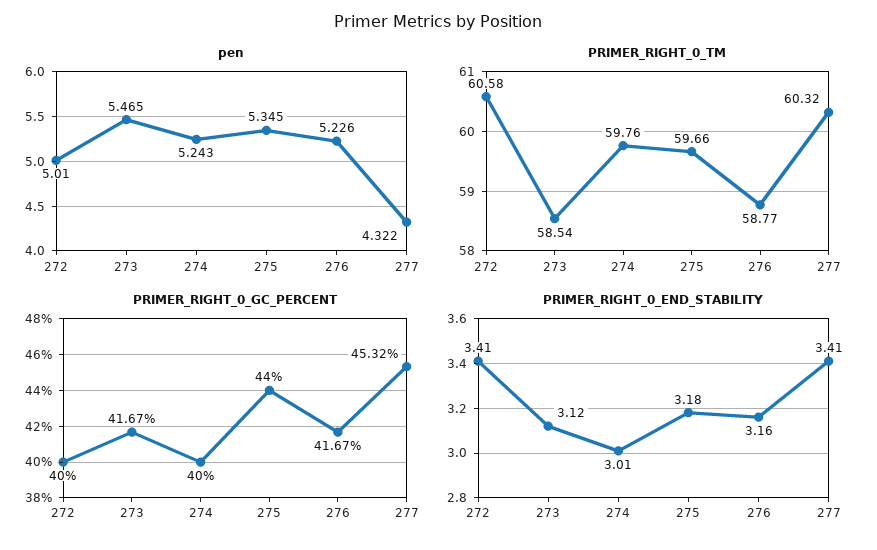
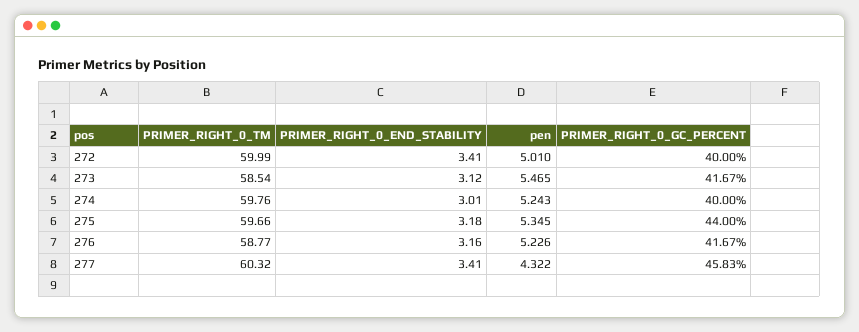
  {
    "pen": {
      "272": 5.01,
      "273": 5.465,
      "274": 5.243,
      "275": 5.345,
      "276": 5.226,
      "277": 4.322
    },
    "PRIMER_RIGHT_0_TM": {
-     "272": 60.58,
+     "272": 59.99,
      "273": 58.54,
      "274": 59.76,
      "275": 59.66,
      "276": 58.77,
      "277": 60.32
    },
    "PRIMER_RIGHT_0_GC_PERCENT": {
      "272": 40,
      "273": 41.67,
      "274": 40,
      "275": 44,
      "276": 41.67,
-     "277": 45.32
+     "277": 45.83
    },
    "PRIMER_RIGHT_0_END_STABILITY": {
      "272": 3.41,
      "273": 3.12,
      "274": 3.01,
      "275": 3.18,
      "276": 3.16,
      "277": 3.41
    }
  }

